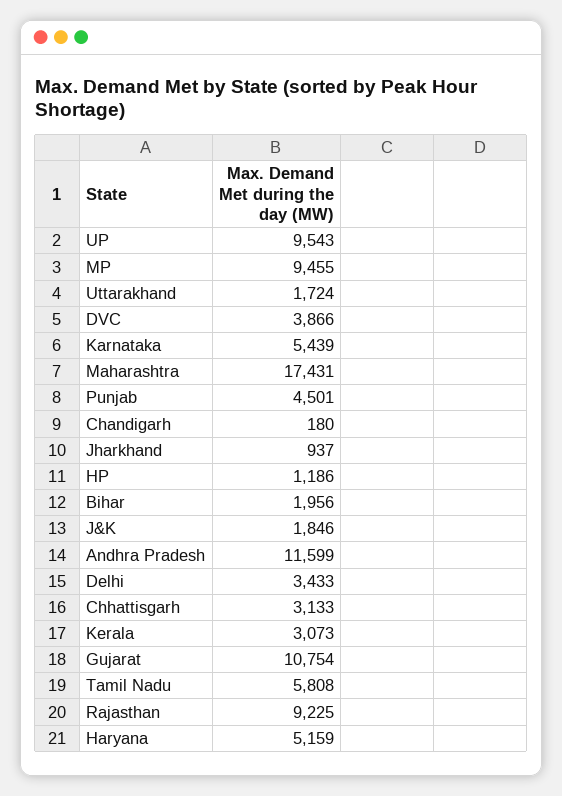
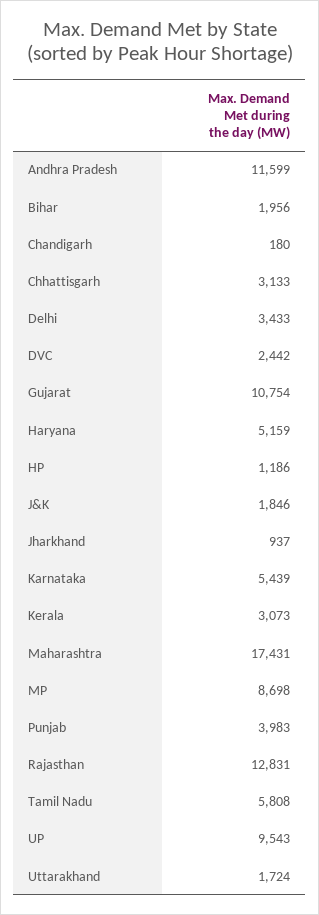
  {
    "UP": 9543,
-   "MP": 9455,
+   "MP": 8698,
    "Uttarakhand": 1724,
-   "DVC": 3866,
+   "DVC": 2442,
    "Karnataka": 5439,
    "Maharashtra": 17431,
-   "Punjab": 4501,
+   "Punjab": 3983,
    "Chandigarh": 180,
    "Jharkhand": 937,
    "HP": 1186,
    "Bihar": 1956,
    "J&K": 1846,
    "Andhra Pradesh": 11599,
    "Delhi": 3433,
    "Chhattisgarh": 3133,
    "Kerala": 3073,
    "Gujarat": 10754,
    "Tamil Nadu": 5808,
-   "Rajasthan": 9225,
+   "Rajasthan": 12831,
    "Haryana": 5159
  }

